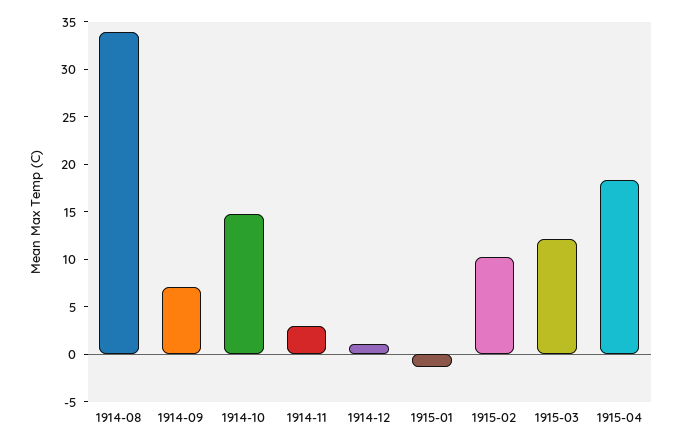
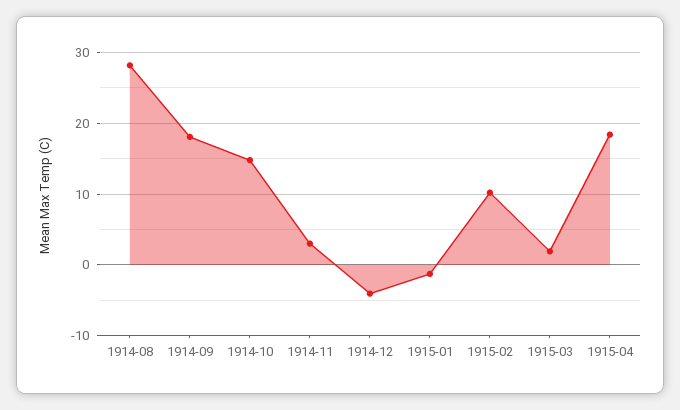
  {
-   "1914-08": 34,
+   "1914-08": 28,
-   "1914-09": 7,
+   "1914-09": 18,
    "1914-10": 15,
    "1914-11": 3,
-   "1914-12": 1,
+   "1914-12": -4,
    "1915-01": -1,
    "1915-02": 10,
-   "1915-03": 12,
+   "1915-03": 2,
    "1915-04": 18
  }

